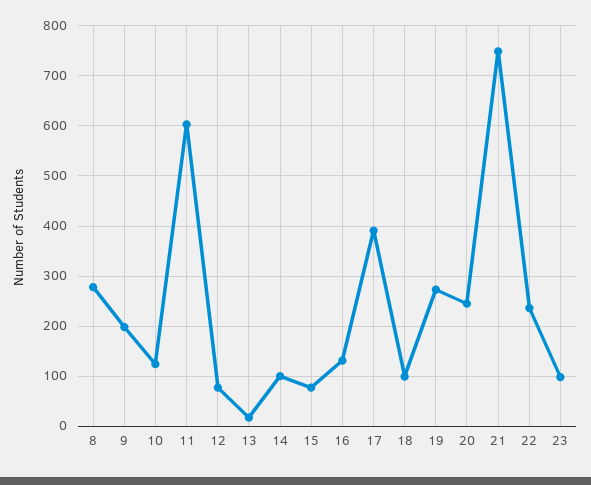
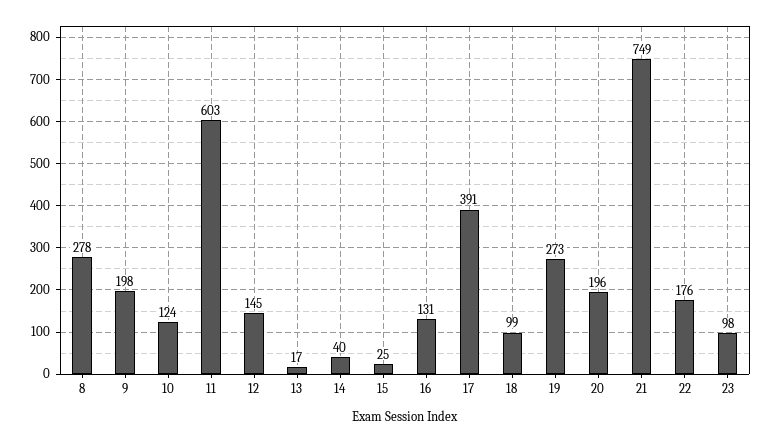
  {
    "8": 278,
    "9": 198,
    "10": 124,
    "11": 603,
-   "12": 80,
+   "12": 145,
    "13": 17,
-   "14": 100,
+   "14": 40,
-   "15": 80,
+   "15": 25,
    "16": 131,
    "17": 391,
    "18": 99,
    "19": 273,
-   "20": 240,
+   "20": 196,
    "21": 749,
-   "22": 240,
+   "22": 176,
    "23": 98
  }

